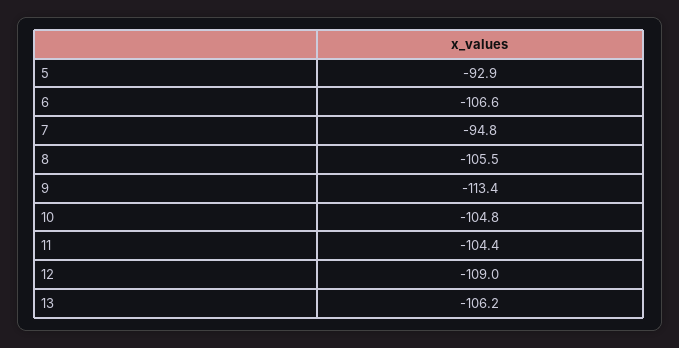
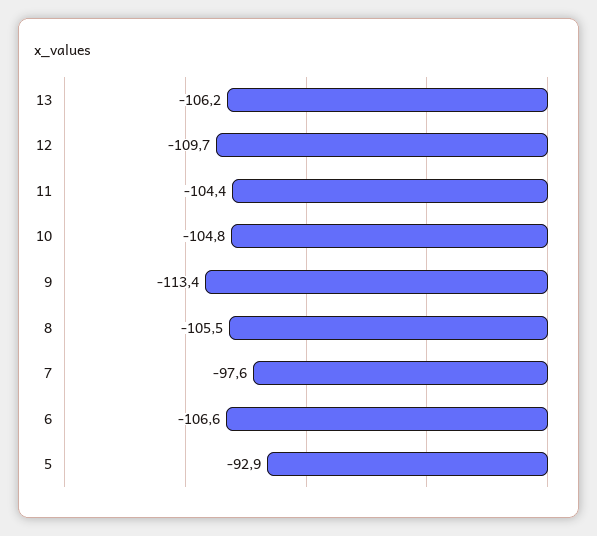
  {
    "5": -92.9,
    "6": -106.6,
-   "7": -94.8,
+   "7": -97.6,
    "8": -105.5,
    "9": -113.4,
    "10": -104.8,
    "11": -104.4,
-   "12": -109,
+   "12": -109.7,
    "13": -106.2
  }

